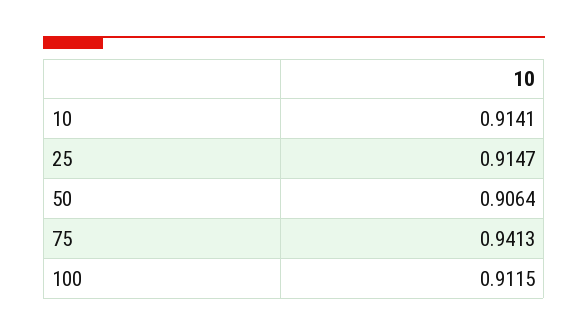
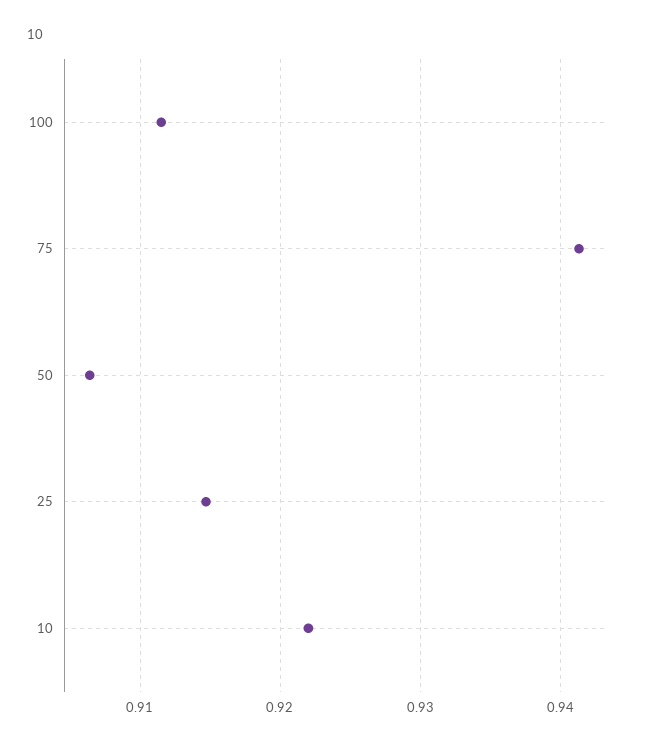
  {
-   "10": 0.9141,
+   "10": 0.922,
    "25": 0.9147,
    "50": 0.9064,
    "75": 0.9413,
    "100": 0.9115
  }

